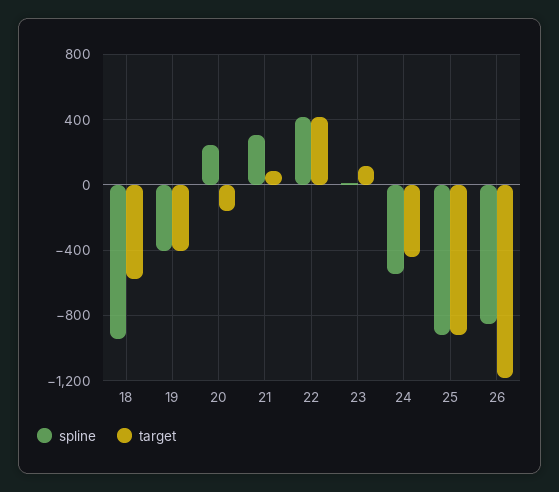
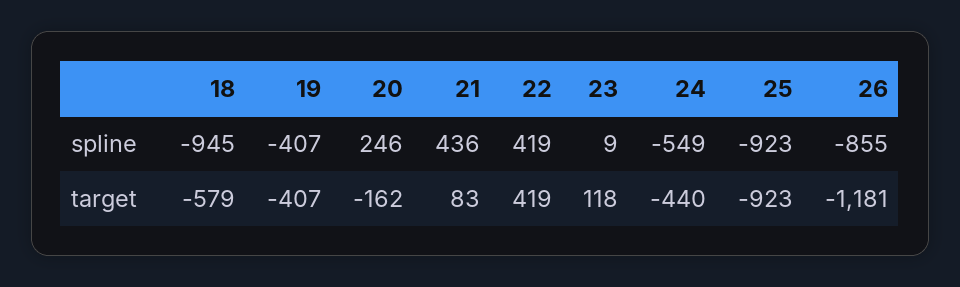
  {
    "spline": {
      "18": -945,
      "19": -407,
      "20": 246,
-     "21": 300,
+     "21": 436,
      "22": 419,
      "23": 9,
      "24": -549,
      "25": -923,
      "26": -855
    },
    "target": {
      "18": -579,
      "19": -407,
      "20": -162,
      "21": 83,
      "22": 419,
      "23": 118,
      "24": -440,
      "25": -923,
      "26": -1181
    }
  }

